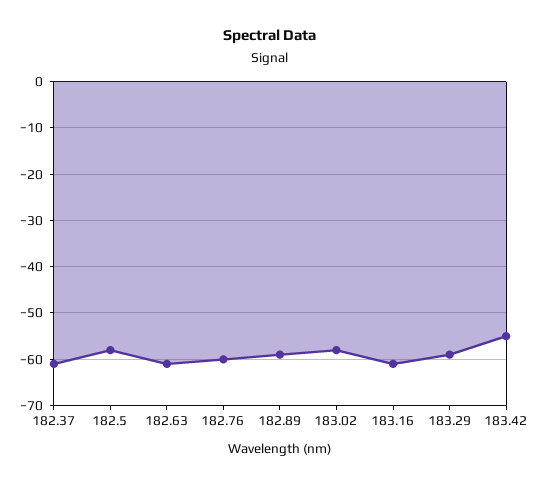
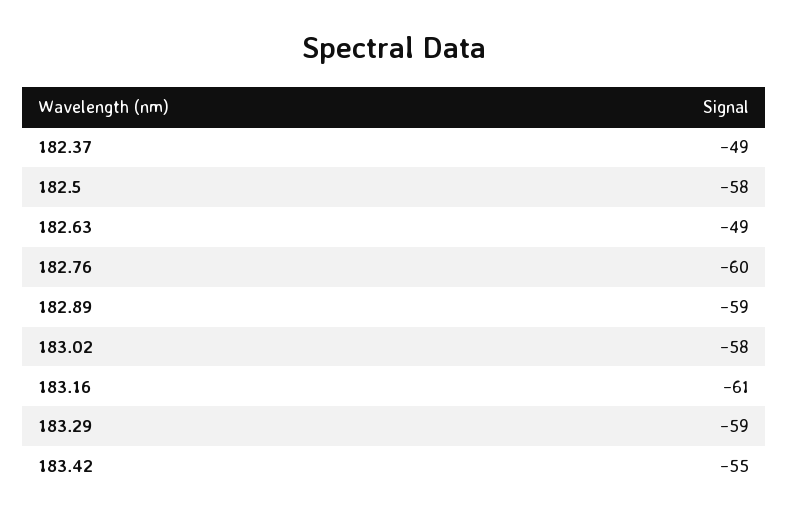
  {
-   "182.37": -60,
+   "182.37": -49,
    "182.5": -58,
-   "182.63": -60,
+   "182.63": -49,
    "182.76": -60,
    "182.89": -59,
    "183.02": -58,
    "183.16": -61,
    "183.29": -59,
    "183.42": -55
  }

